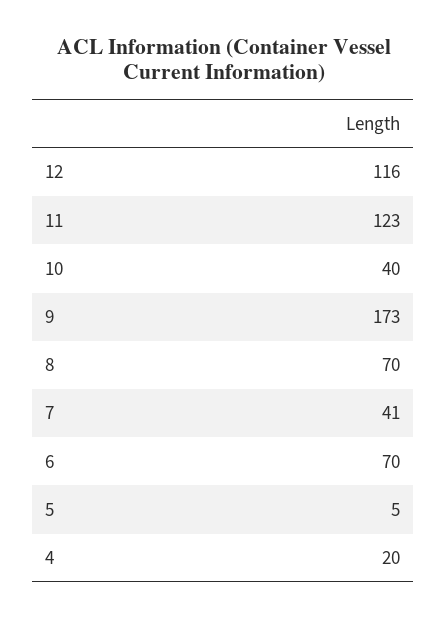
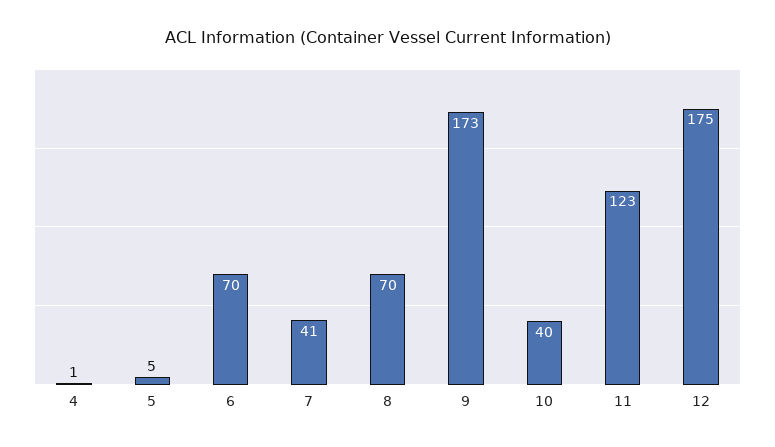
  {
-   "12": 116,
+   "12": 175,
    "11": 123,
    "10": 40,
    "9": 173,
    "8": 70,
    "7": 41,
    "6": 70,
    "5": 5,
-   "4": 20
+   "4": 1
  }

